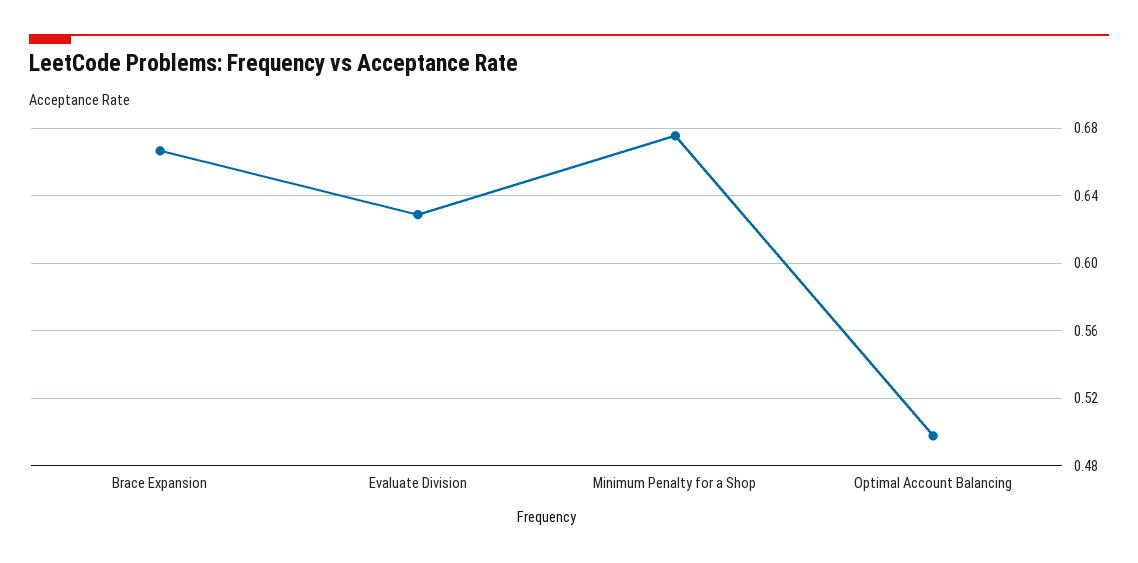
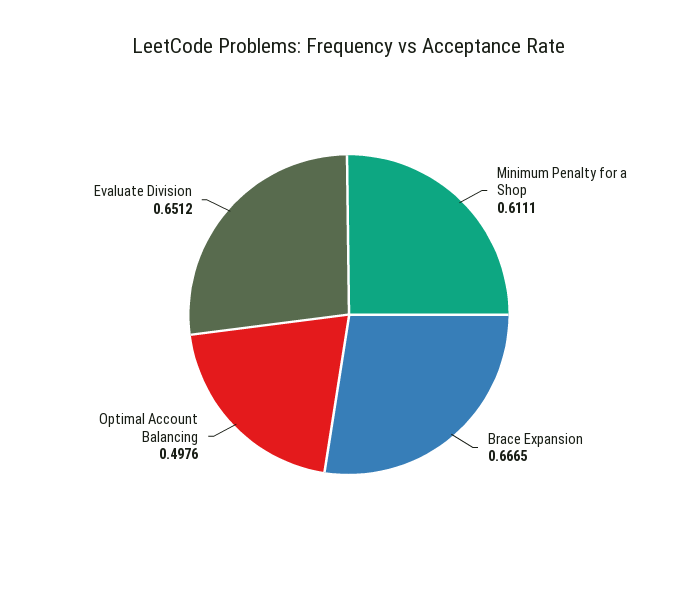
  {
    "Brace Expansion": 0.6665,
-   "Evaluate Division": 0.63,
+   "Evaluate Division": 0.6512,
-   "Minimum Penalty for a Shop": 0.675,
+   "Minimum Penalty for a Shop": 0.6111,
    "Optimal Account Balancing": 0.4976
  }

